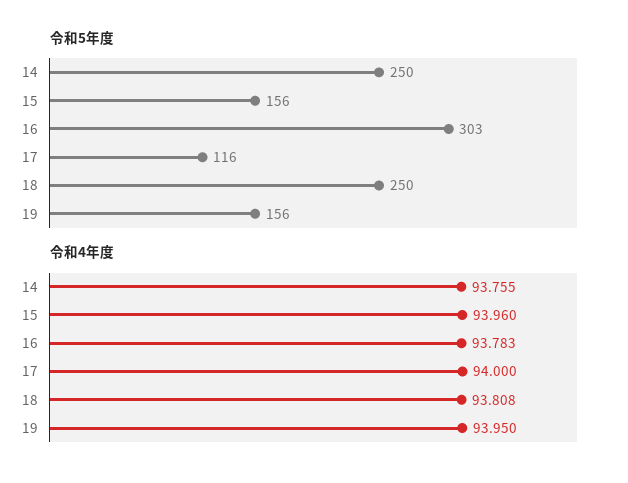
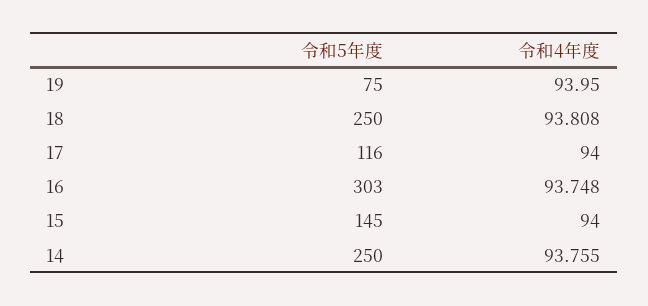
  {
    "令和5年度": {
      "14": 250,
-     "15": 156,
+     "15": 145,
      "16": 303,
      "17": 116,
      "18": 250,
-     "19": 156
+     "19": 75
    },
    "令和4年度": {
      "14": 93.755,
-     "15": 93.96,
+     "15": 94,
-     "16": 93.783,
+     "16": 93.748,
      "17": 94,
      "18": 93.808,
      "19": 93.95
    }
  }

